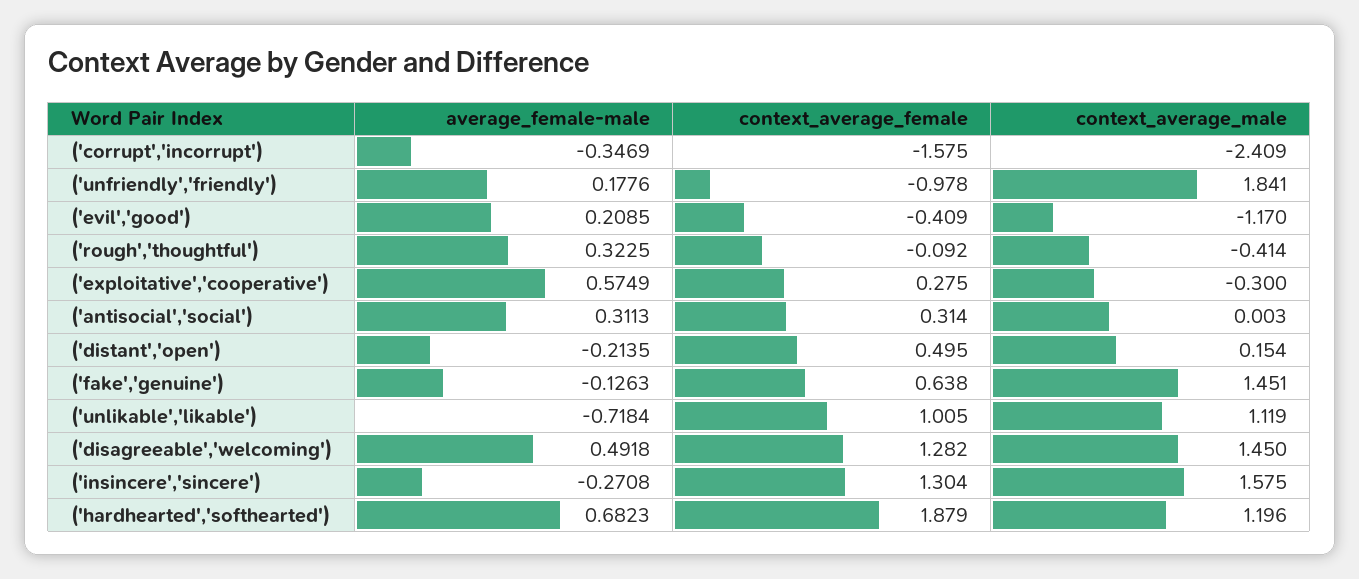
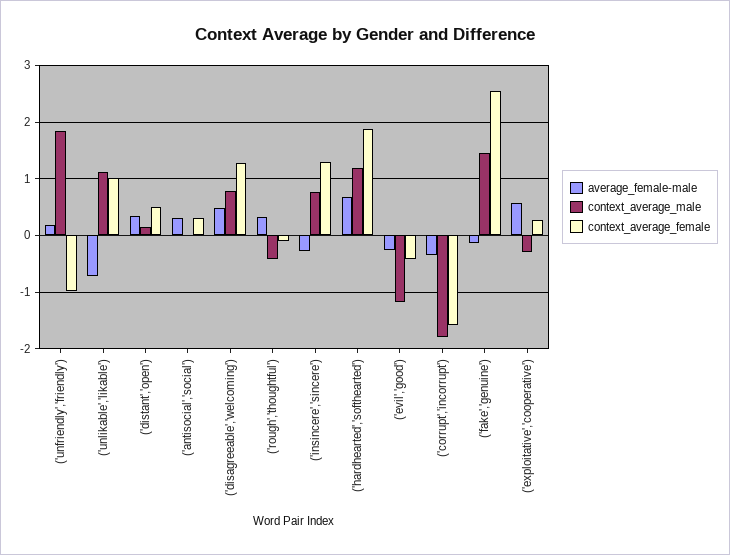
  {
    "average_female-male": {
      "('corrupt','incorrupt')": -0.3469,
      "('unfriendly','friendly')": 0.1776,
-     "('evil','good')": 0.2085,
+     "('evil','good')": -0.2,
      "('rough','thoughtful')": 0.3225,
      "('exploitative','cooperative')": 0.5749,
      "('antisocial','social')": 0.3113,
-     "('distant','open')": -0.2135,
+     "('distant','open')": 0.4,
      "('fake','genuine')": -0.1263,
      "('unlikable','likable')": -0.7184,
      "('disagreeable','welcoming')": 0.4918,
      "('insincere','sincere')": -0.2708,
      "('hardhearted','softhearted')": 0.6823
    },
    "context_average_female": {
      "('corrupt','incorrupt')": -1.575,
      "('unfriendly','friendly')": -0.978,
      "('evil','good')": -0.409,
      "('rough','thoughtful')": -0.092,
      "('exploitative','cooperative')": 0.275,
      "('antisocial','social')": 0.314,
      "('distant','open')": 0.495,
-     "('fake','genuine')": 0.638,
+     "('fake','genuine')": 2.6,
      "('unlikable','likable')": 1.005,
      "('disagreeable','welcoming')": 1.282,
      "('insincere','sincere')": 1.304,
      "('hardhearted','softhearted')": 1.879
    },
    "context_average_male": {
-     "('corrupt','incorrupt')": -2.409,
+     "('corrupt','incorrupt')": -1.8,
      "('unfriendly','friendly')": 1.841,
      "('evil','good')": -1.17,
      "('rough','thoughtful')": -0.414,
      "('exploitative','cooperative')": -0.3,
      "('antisocial','social')": 0.003,
      "('distant','open')": 0.154,
      "('fake','genuine')": 1.451,
      "('unlikable','likable')": 1.119,
-     "('disagreeable','welcoming')": 1.45,
+     "('disagreeable','welcoming')": 0.8,
-     "('insincere','sincere')": 1.575,
+     "('insincere','sincere')": 0.8,
      "('hardhearted','softhearted')": 1.196
    }
  }

